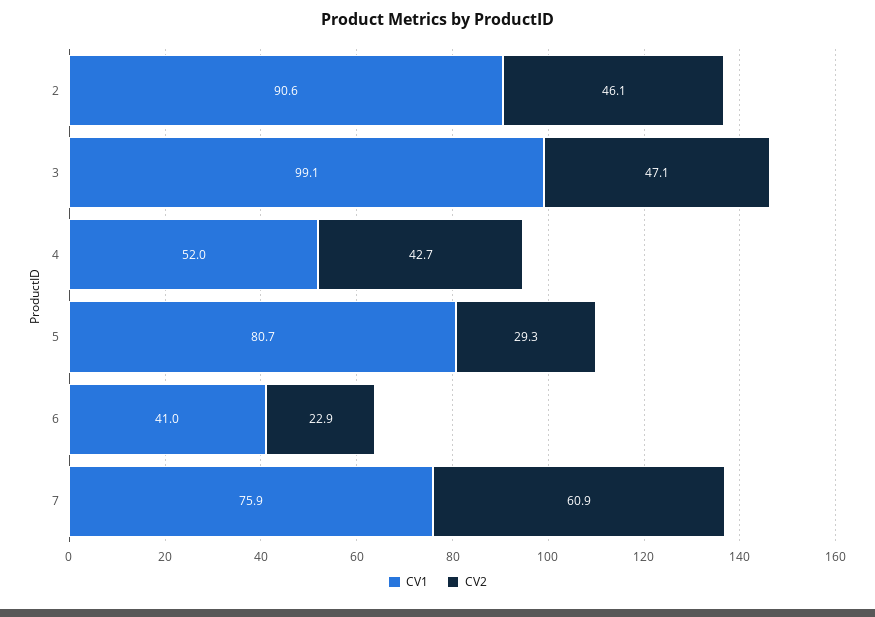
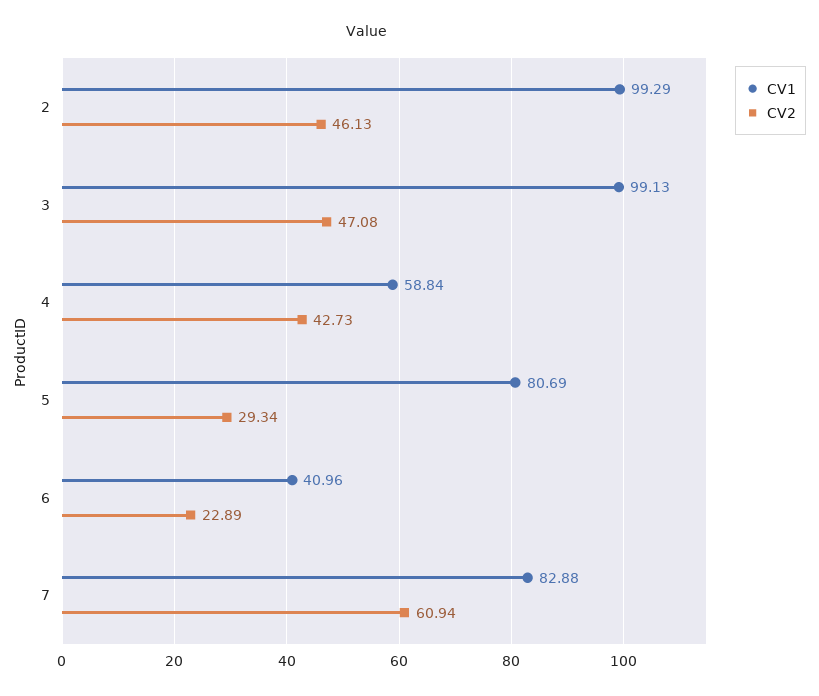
  {
    "CV1": {
-     "2": 90.6,
+     "2": 99.29,
      "3": 99.13,
-     "4": 52,
+     "4": 58.84,
      "5": 80.69,
      "6": 40.96,
-     "7": 75.9
+     "7": 82.88
    },
    "CV2": {
      "2": 46.13,
      "3": 47.08,
      "4": 42.73,
      "5": 29.34,
      "6": 22.89,
      "7": 60.94
    }
  }

